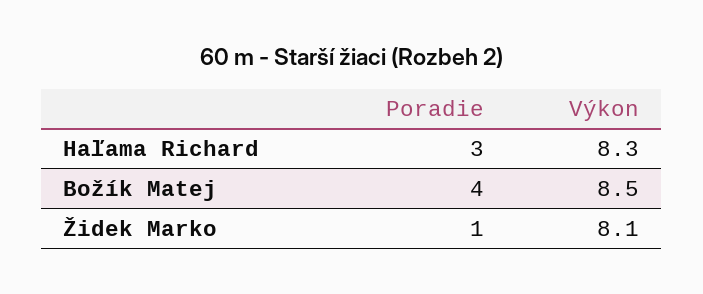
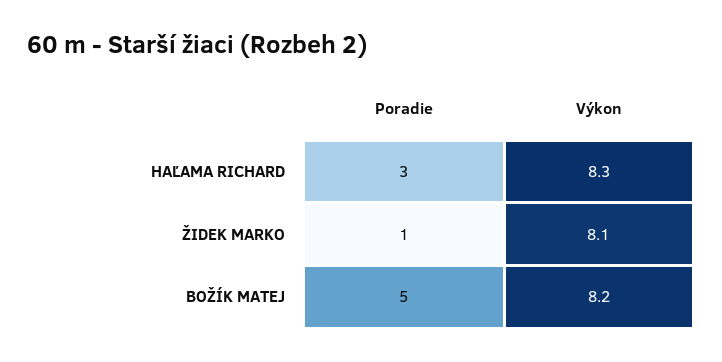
  {
    "Poradie": {
      "Haľama Richard": 3,
-     "Božík Matej": 4,
+     "Božík Matej": 5,
      "Židek Marko": 1
    },
    "Výkon": {
      "Haľama Richard": 8.3,
-     "Božík Matej": 8.5,
+     "Božík Matej": 8.2,
      "Židek Marko": 8.1
    }
  }

